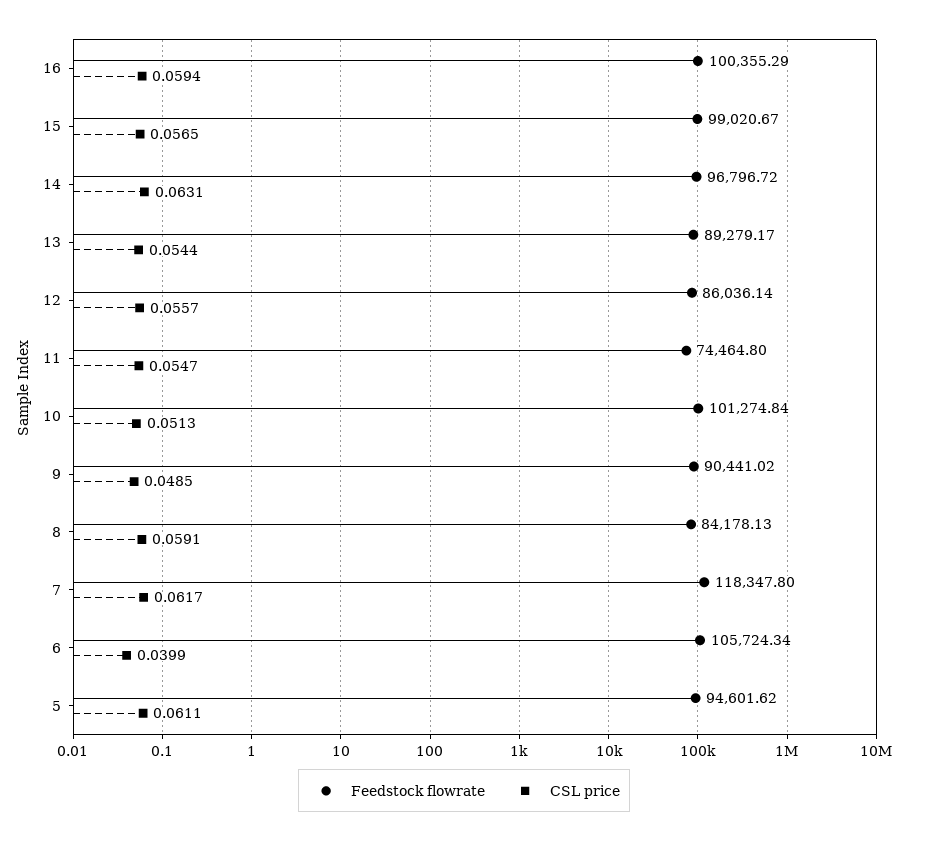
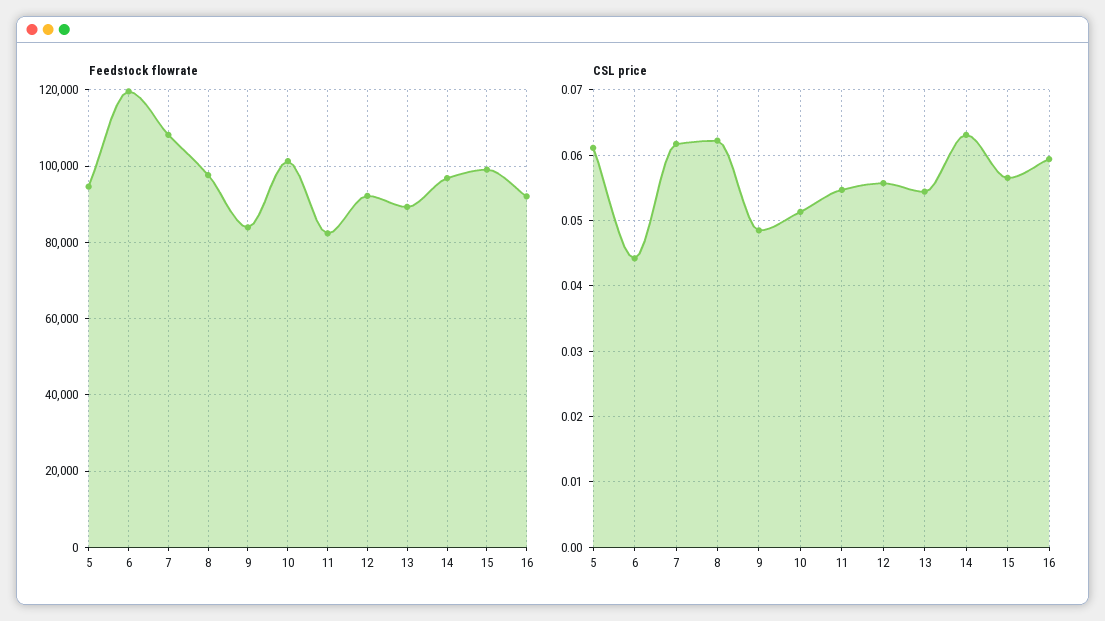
  {
    "Feedstock flowrate": {
-     "16": 100355.29,
+     "16": 92000,
      "15": 99020.67,
      "14": 96796.72,
      "13": 89279.17,
-     "12": 86036.14,
+     "12": 92000,
-     "11": 74464.8,
+     "11": 82000,
      "10": 101274.84,
-     "9": 90441.02,
+     "9": 84000,
-     "8": 84178.13,
+     "8": 98000,
-     "7": 118347.8,
+     "7": 108000,
-     "6": 105724.34,
+     "6": 120000,
      "5": 94601.62
    },
    "CSL price": {
      "16": 0.0594,
      "15": 0.0565,
      "14": 0.0631,
      "13": 0.0544,
      "12": 0.0557,
      "11": 0.0547,
      "10": 0.0513,
      "9": 0.0485,
-     "8": 0.0591,
+     "8": 0.062,
      "7": 0.0617,
-     "6": 0.0399,
+     "6": 0.044,
      "5": 0.0611
    }
  }

